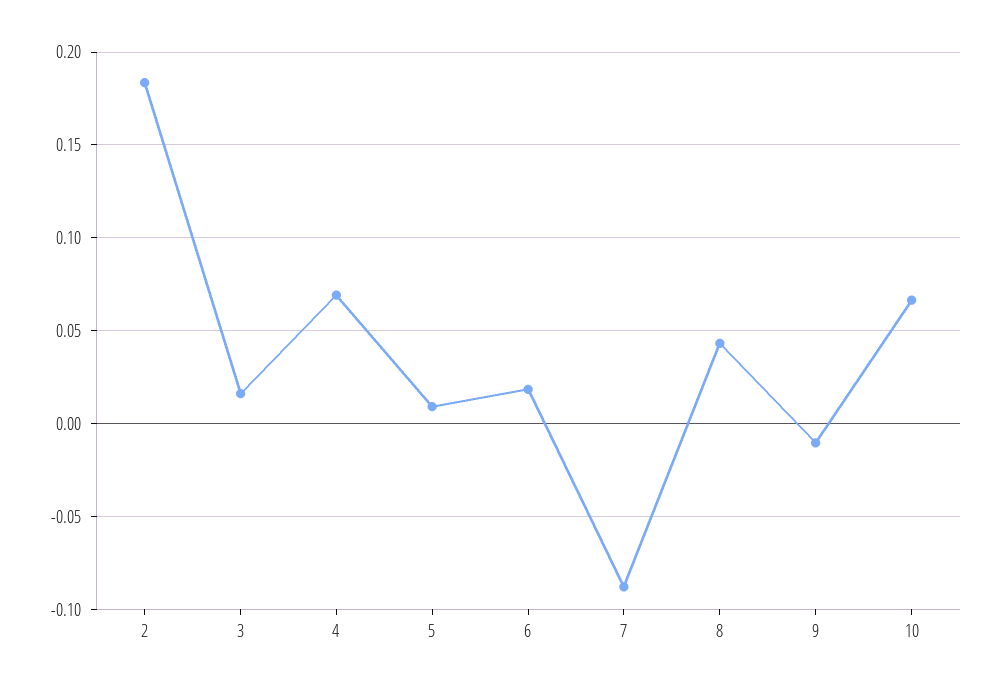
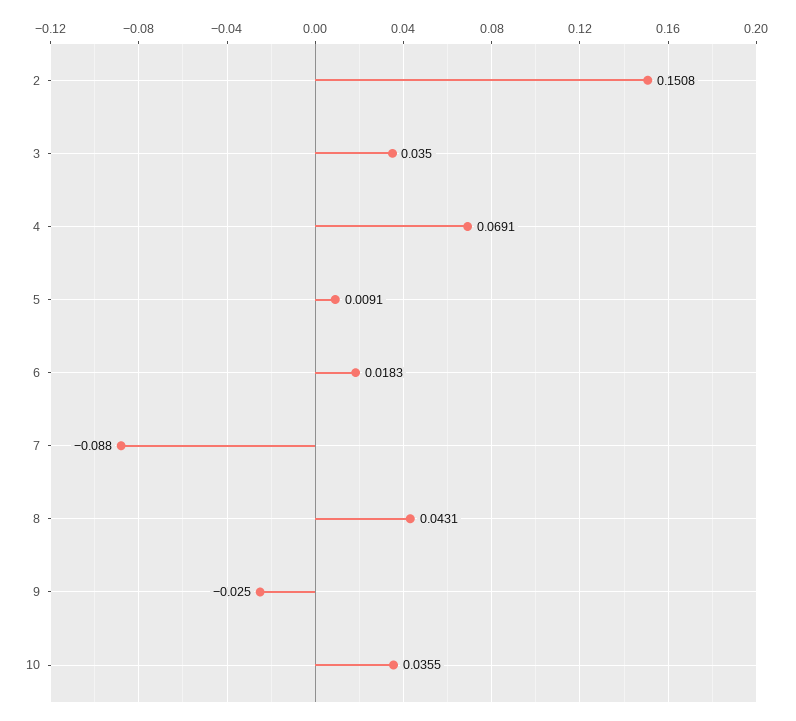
  {
-   "2": 0.185,
+   "2": 0.1508,
-   "3": 0.015,
+   "3": 0.035,
    "4": 0.0691,
    "5": 0.0091,
    "6": 0.0183,
    "7": -0.088,
    "8": 0.0431,
-   "9": -0.01,
+   "9": -0.025,
-   "10": 0.065
+   "10": 0.0355
  }

